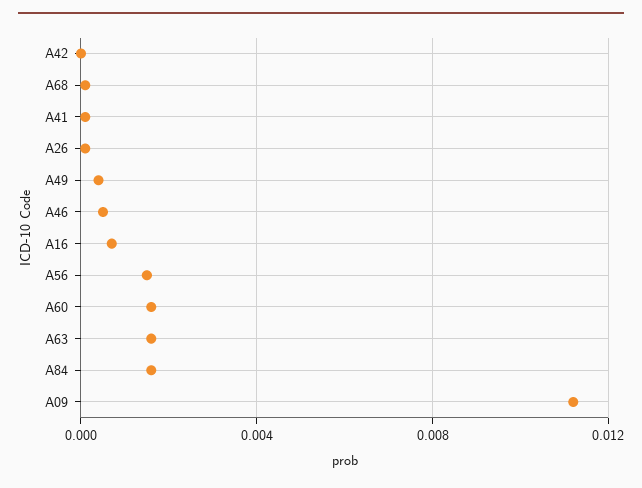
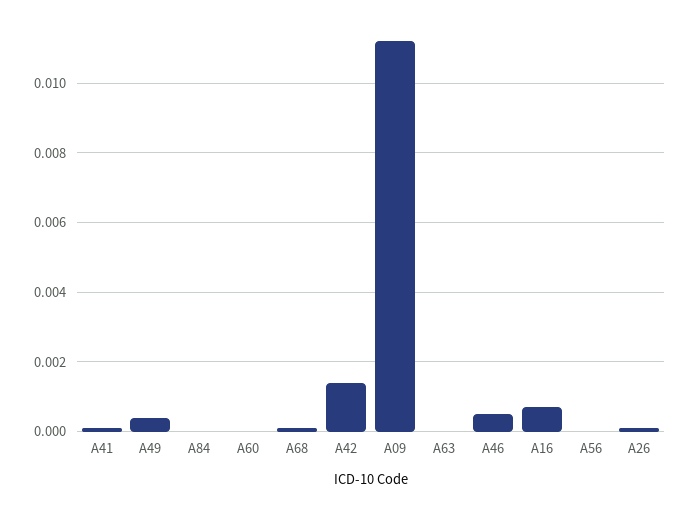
  {
-   "A42": 0,
+   "A42": 0.0015,
    "A68": 0,
    "A41": 0,
    "A26": 0,
    "A49": 0.0005,
    "A46": 0.0005,
    "A16": 0.0005,
-   "A56": 0.0015,
+   "A56": 0,
-   "A60": 0.0015,
+   "A60": 0,
-   "A63": 0.0015,
+   "A63": 0,
-   "A84": 0.0015,
+   "A84": 0,
    "A09": 0.011
  }

